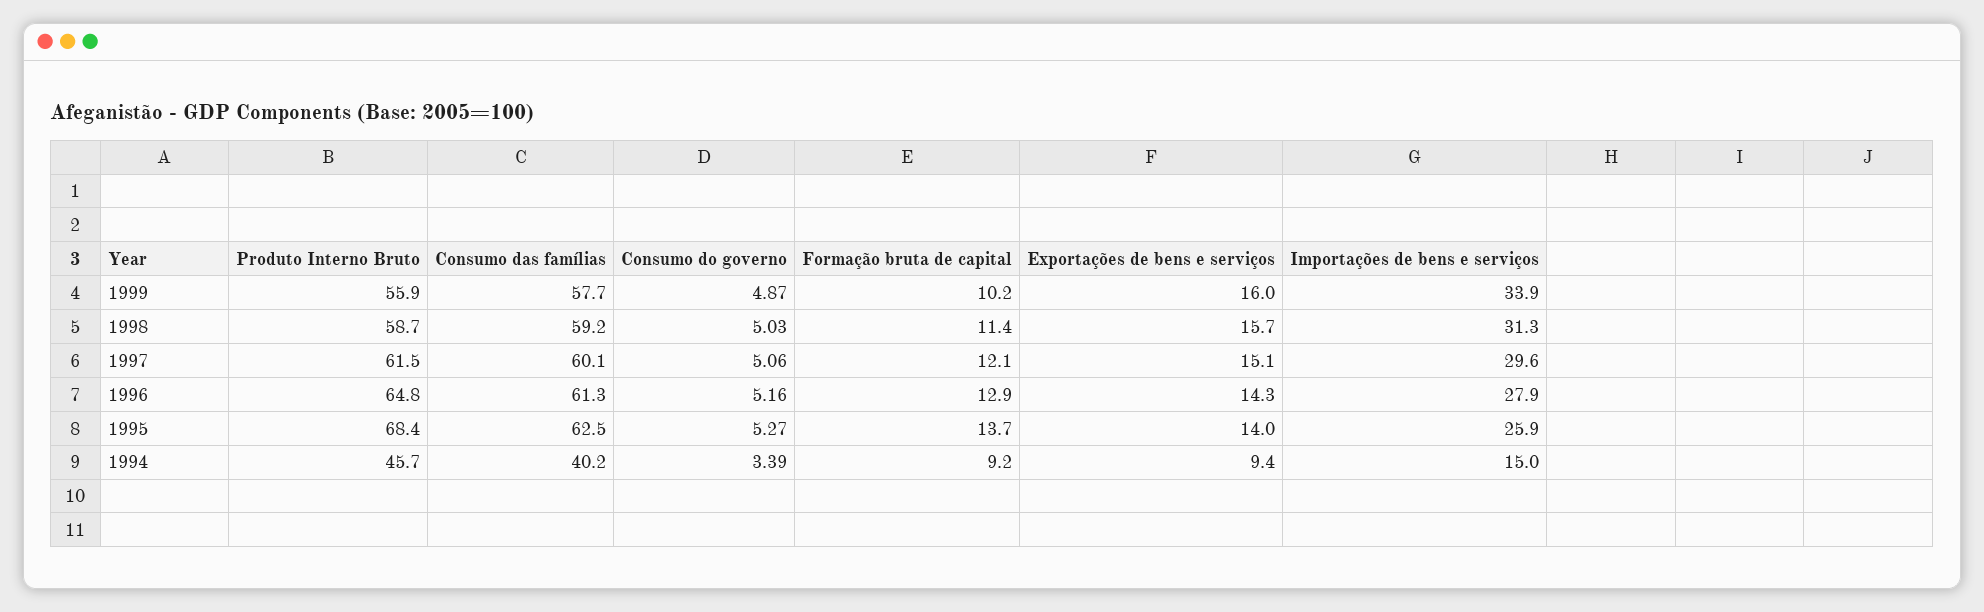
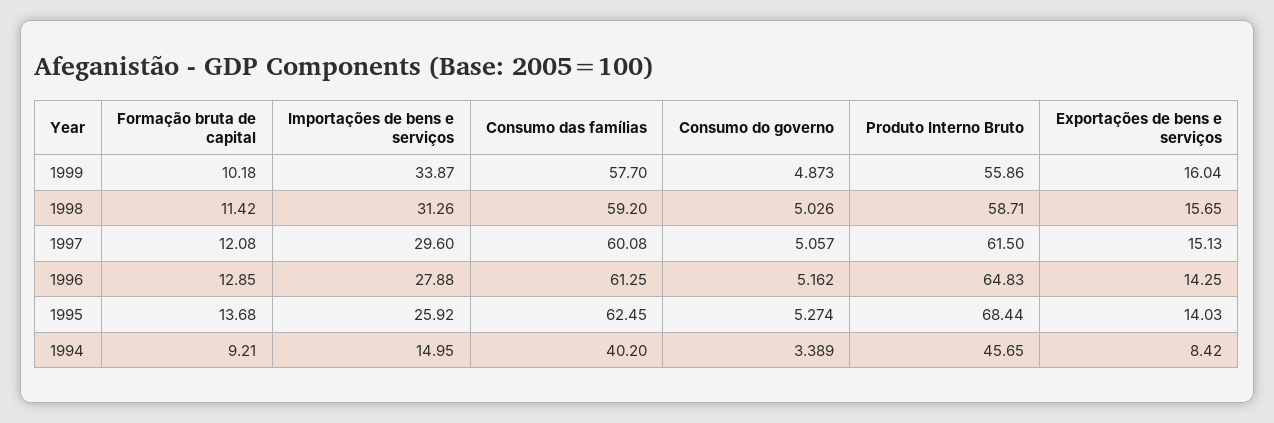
  {
    "Produto Interno Bruto": {
      "1999": 55.86,
      "1998": 58.71,
      "1997": 61.5,
      "1996": 64.83,
      "1995": 68.44,
      "1994": 45.65
    },
    "Consumo das famílias": {
      "1999": 57.7,
      "1998": 59.2,
      "1997": 60.08,
      "1996": 61.25,
      "1995": 62.45,
      "1994": 40.2
    },
    "Consumo do governo": {
      "1999": 4.873,
      "1998": 5.026,
      "1997": 5.057,
      "1996": 5.162,
      "1995": 5.274,
      "1994": 3.389
    },
    "Formação bruta de capital": {
      "1999": 10.18,
      "1998": 11.42,
      "1997": 12.08,
      "1996": 12.85,
      "1995": 13.68,
      "1994": 9.21
    },
    "Exportações de bens e serviços": {
      "1999": 16.04,
      "1998": 15.65,
      "1997": 15.13,
      "1996": 14.25,
      "1995": 14.03,
-     "1994": 9.4
+     "1994": 8.42
    },
    "Importações de bens e serviços": {
      "1999": 33.87,
      "1998": 31.26,
      "1997": 29.6,
      "1996": 27.88,
      "1995": 25.92,
      "1994": 14.95
    }
  }

